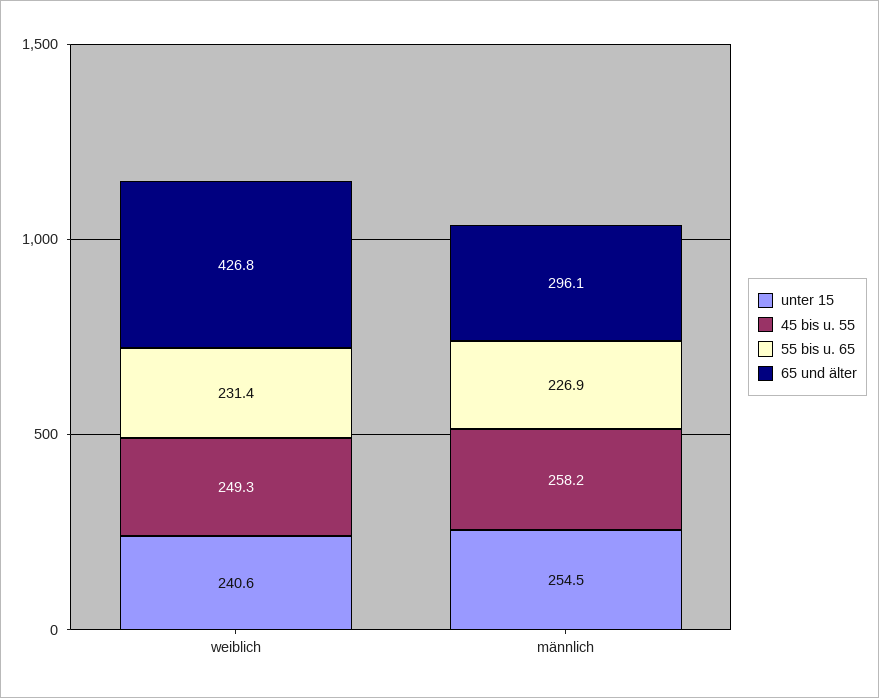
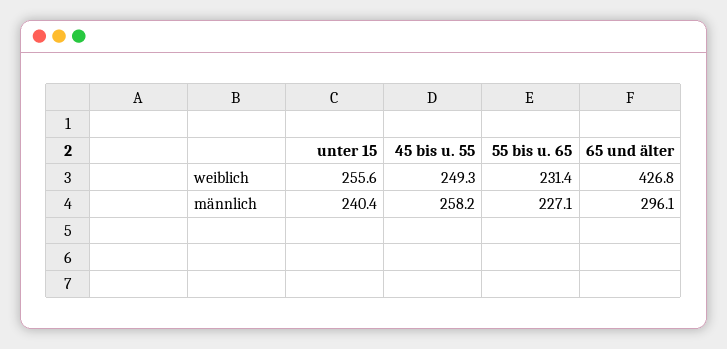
  {
    "unter 15": {
-     "weiblich": 240.6,
+     "weiblich": 255.6,
-     "männlich": 254.5
+     "männlich": 240.4
    },
    "45 bis u. 55": {
      "weiblich": 249.3,
      "männlich": 258.2
    },
    "55 bis u. 65": {
      "weiblich": 231.4,
-     "männlich": 226.9
+     "männlich": 227.1
    },
    "65 und älter": {
      "weiblich": 426.8,
      "männlich": 296.1
    }
  }

